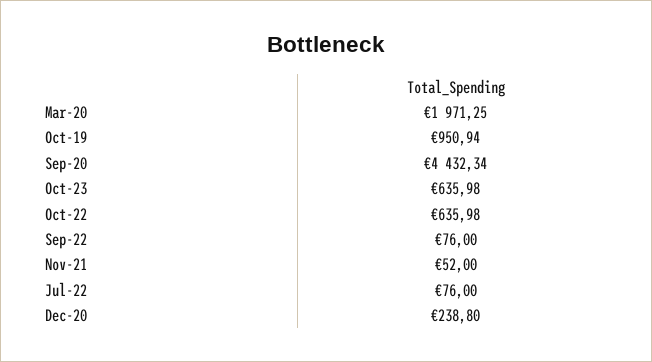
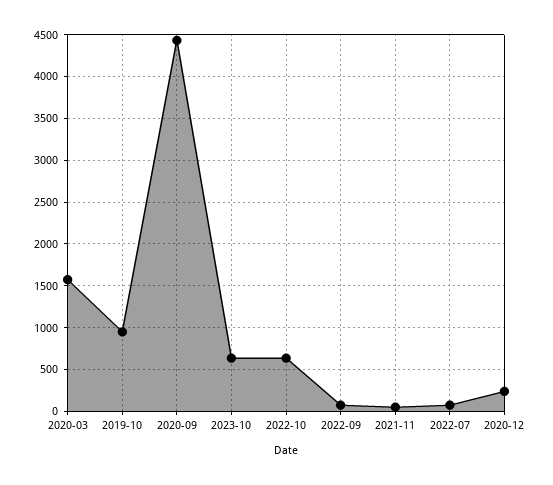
  {
-   "Mar-20": 1971.25,
+   "Mar-20": 1600,
    "Oct-19": 950.94,
    "Sep-20": 4432.34,
    "Oct-23": 635.98,
    "Oct-22": 635.98,
    "Sep-22": 76,
    "Nov-21": 52,
    "Jul-22": 76,
    "Dec-20": 238.8
  }

